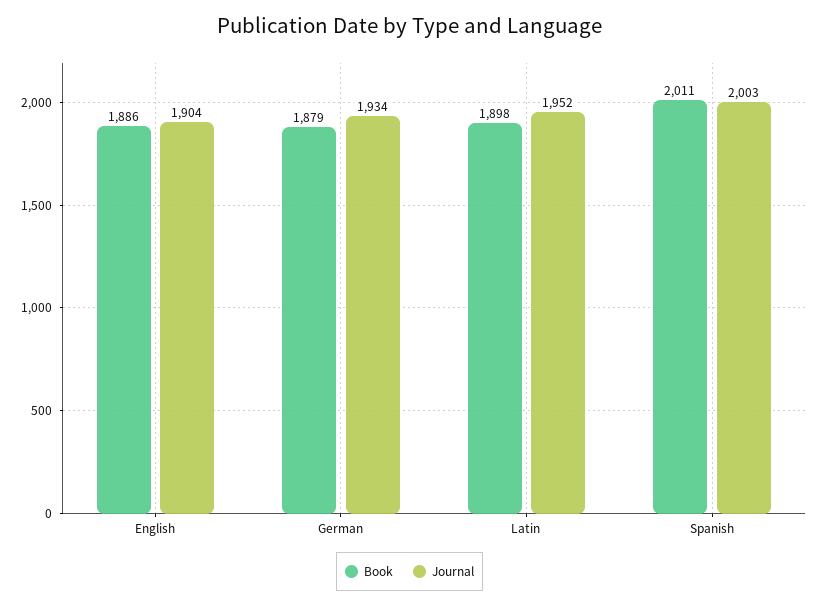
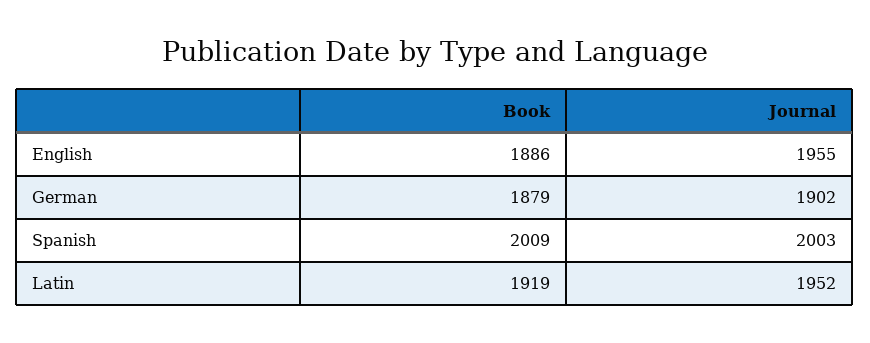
  {
    "Book": {
      "English": 1886,
      "German": 1879,
-     "Latin": 1898,
+     "Latin": 1919,
-     "Spanish": 2011
+     "Spanish": 2009
    },
    "Journal": {
-     "English": 1904,
+     "English": 1955,
-     "German": 1934,
+     "German": 1902,
      "Latin": 1952,
      "Spanish": 2003
    }
  }

